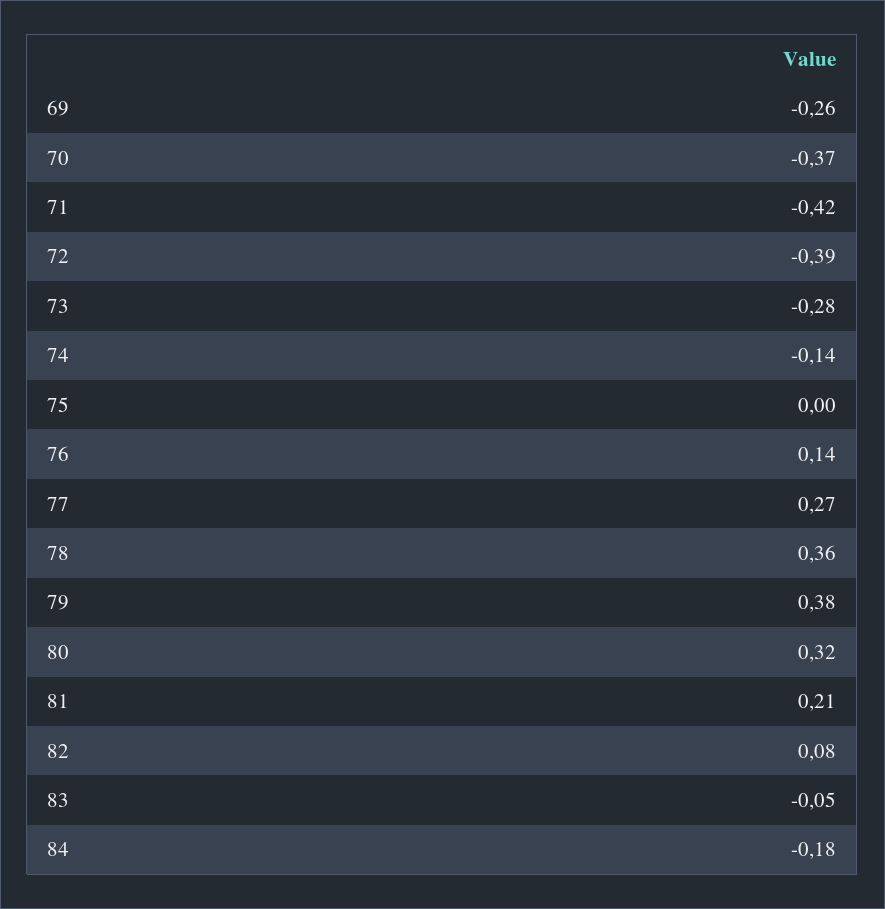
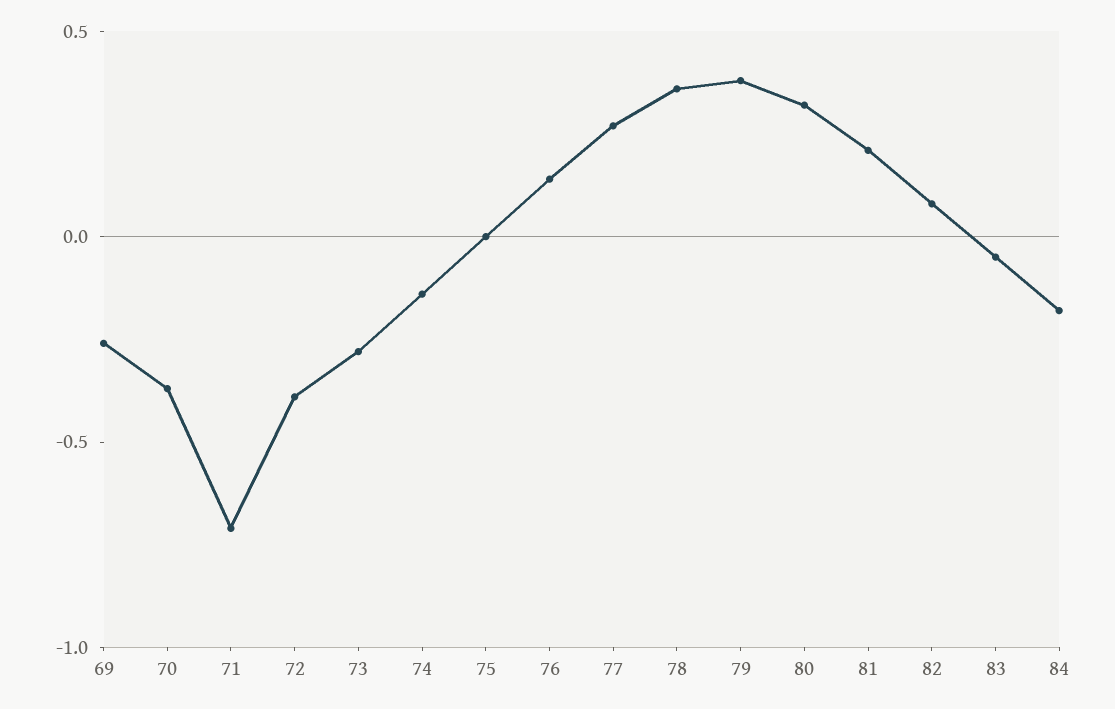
  {
    "69": -0.26,
    "70": -0.37,
-   "71": -0.42,
+   "71": -0.7,
    "72": -0.39,
    "73": -0.28,
    "74": -0.14,
    "75": 0,
    "76": 0.14,
    "77": 0.27,
    "78": 0.36,
    "79": 0.38,
    "80": 0.32,
    "81": 0.21,
    "82": 0.08,
    "83": -0.05,
    "84": -0.18
  }

